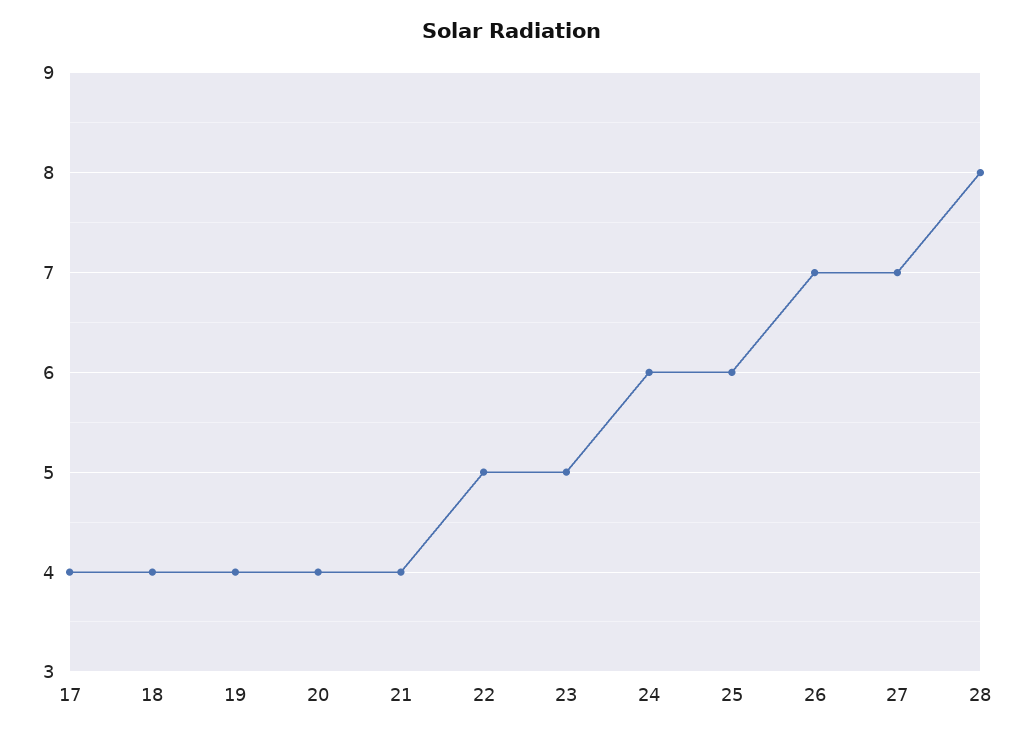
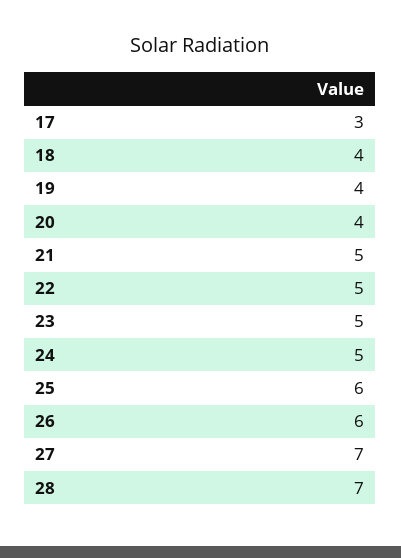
  {
-   "17": 4,
+   "17": 3,
    "18": 4,
    "19": 4,
    "20": 4,
-   "21": 4,
+   "21": 5,
    "22": 5,
    "23": 5,
-   "24": 6,
+   "24": 5,
    "25": 6,
-   "26": 7,
+   "26": 6,
    "27": 7,
-   "28": 8
+   "28": 7
  }

